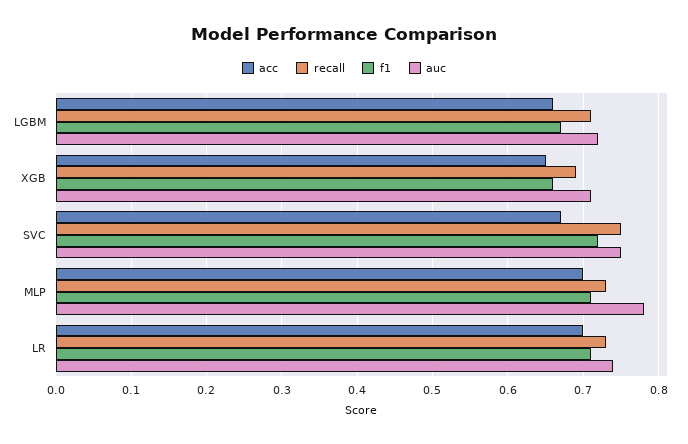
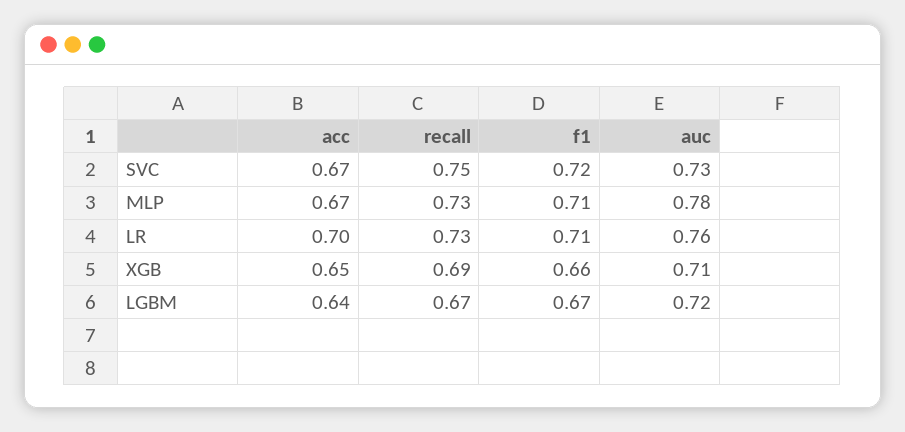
  {
    "acc": {
-     "LGBM": 0.66,
+     "LGBM": 0.64,
      "XGB": 0.65,
      "SVC": 0.67,
-     "MLP": 0.7,
+     "MLP": 0.67,
      "LR": 0.7
    },
    "recall": {
-     "LGBM": 0.71,
+     "LGBM": 0.67,
      "XGB": 0.69,
      "SVC": 0.75,
      "MLP": 0.73,
      "LR": 0.73
    },
    "f1": {
      "LGBM": 0.67,
      "XGB": 0.66,
      "SVC": 0.72,
      "MLP": 0.71,
      "LR": 0.71
    },
    "auc": {
      "LGBM": 0.72,
      "XGB": 0.71,
-     "SVC": 0.75,
+     "SVC": 0.73,
      "MLP": 0.78,
-     "LR": 0.74
+     "LR": 0.76
    }
  }

